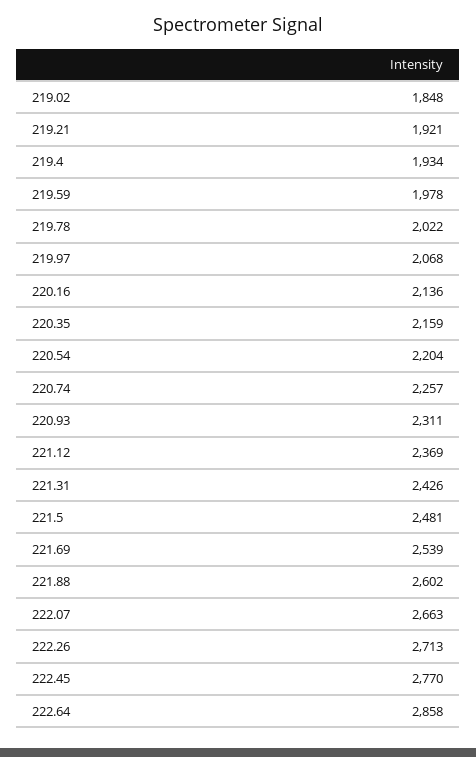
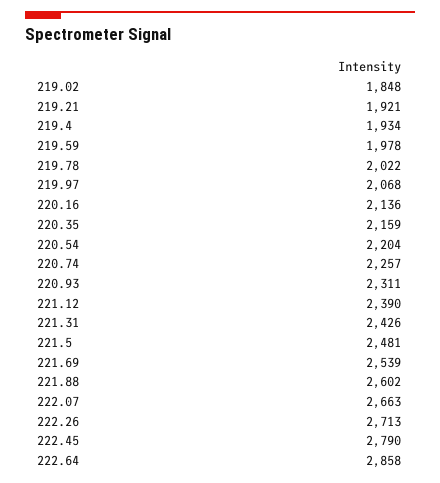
  {
    "219.02": 1848,
    "219.21": 1921,
    "219.4": 1934,
    "219.59": 1978,
    "219.78": 2022,
    "219.97": 2068,
    "220.16": 2136,
    "220.35": 2159,
    "220.54": 2204,
    "220.74": 2257,
    "220.93": 2311,
-   "221.12": 2369,
+   "221.12": 2390,
    "221.31": 2426,
    "221.5": 2481,
    "221.69": 2539,
    "221.88": 2602,
    "222.07": 2663,
    "222.26": 2713,
-   "222.45": 2770,
+   "222.45": 2790,
    "222.64": 2858
  }

